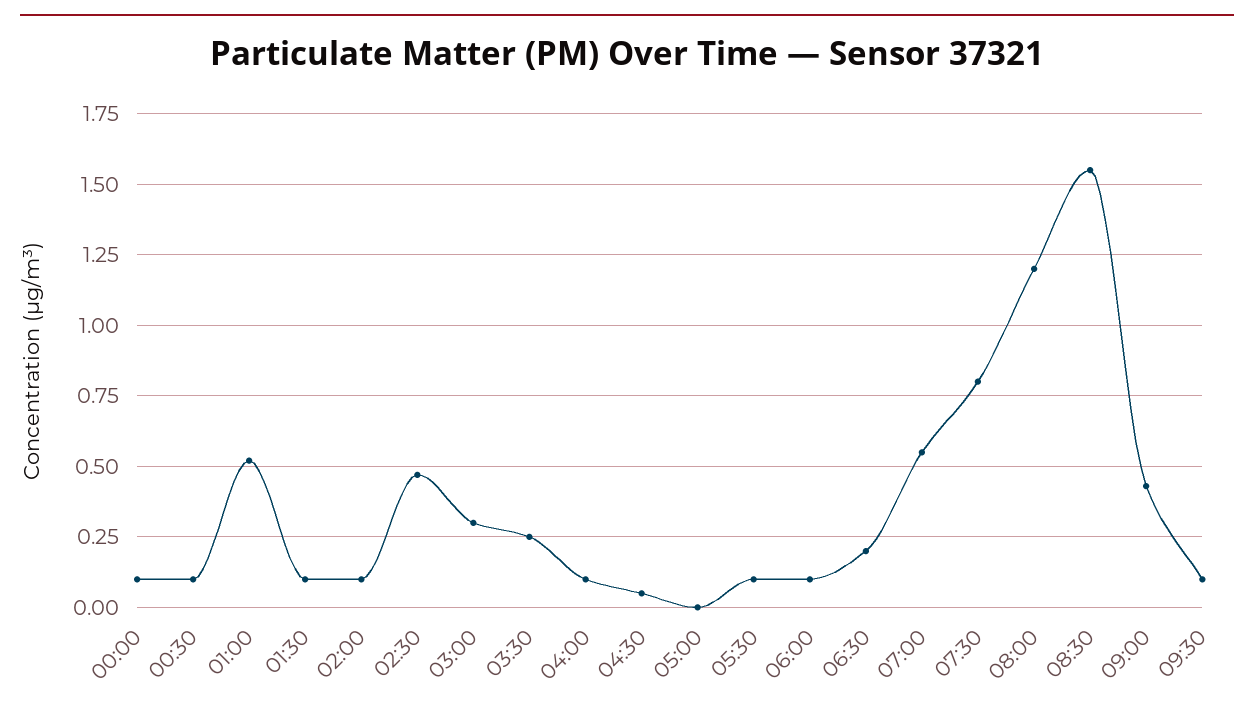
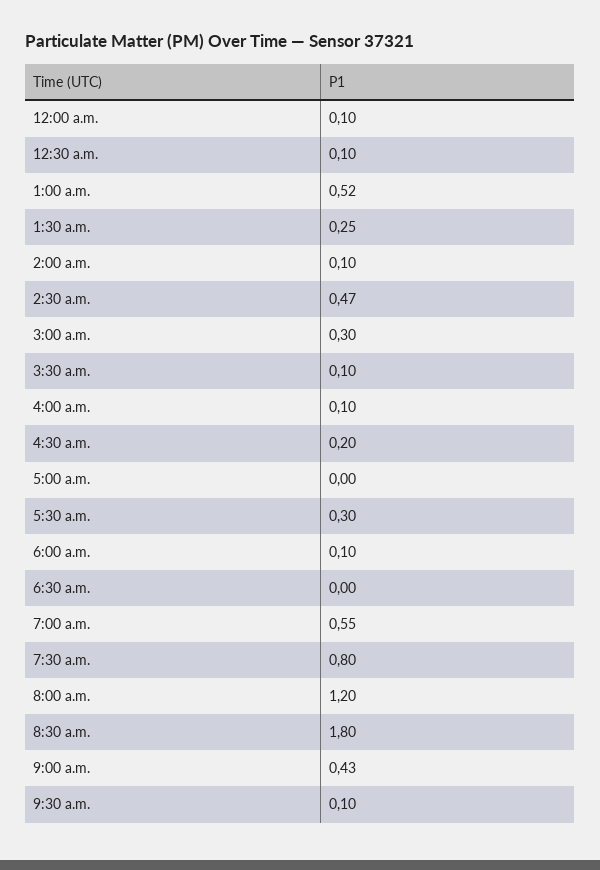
  {
    "00:00": 0.1,
    "00:30": 0.1,
    "01:00": 0.52,
-   "01:30": 0.1,
+   "01:30": 0.25,
    "02:00": 0.1,
    "02:30": 0.47,
    "03:00": 0.3,
-   "03:30": 0.25,
+   "03:30": 0.1,
    "04:00": 0.1,
-   "04:30": 0.05,
+   "04:30": 0.2,
    "05:00": 0,
-   "05:30": 0.1,
+   "05:30": 0.3,
    "06:00": 0.1,
-   "06:30": 0.2,
+   "06:30": 0,
    "07:00": 0.55,
    "07:30": 0.8,
    "08:00": 1.2,
-   "08:30": 1.55,
+   "08:30": 1.8,
    "09:00": 0.43,
    "09:30": 0.1
  }

